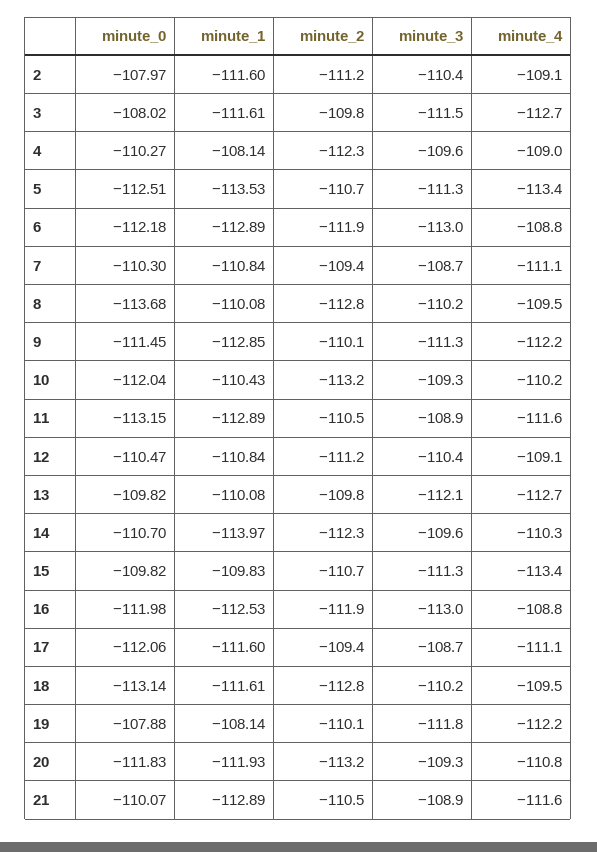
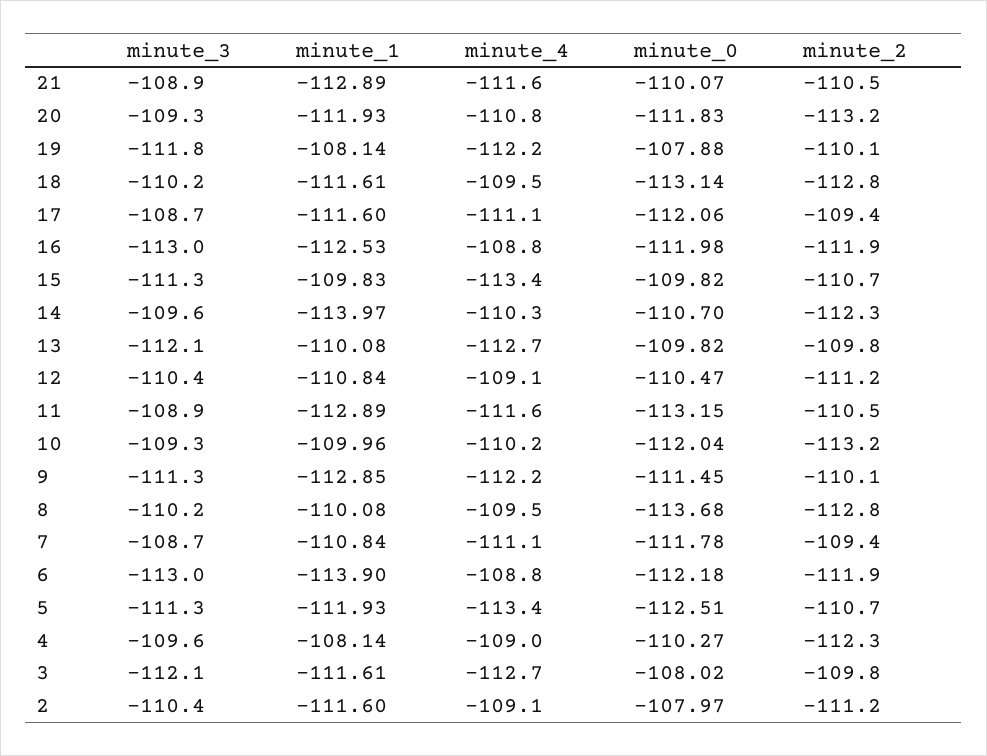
  {
    "minute_0": {
      "2": -107.97,
      "3": -108.02,
      "4": -110.27,
      "5": -112.51,
      "6": -112.18,
-     "7": -110.3,
+     "7": -111.78,
      "8": -113.68,
      "9": -111.45,
      "10": -112.04,
      "11": -113.15,
      "12": -110.47,
      "13": -109.82,
      "14": -110.7,
      "15": -109.82,
      "16": -111.98,
      "17": -112.06,
      "18": -113.14,
      "19": -107.88,
      "20": -111.83,
      "21": -110.07
    },
    "minute_1": {
      "2": -111.6,
      "3": -111.61,
      "4": -108.14,
-     "5": -113.53,
+     "5": -111.93,
-     "6": -112.89,
+     "6": -113.9,
      "7": -110.84,
      "8": -110.08,
      "9": -112.85,
-     "10": -110.43,
+     "10": -109.96,
      "11": -112.89,
      "12": -110.84,
      "13": -110.08,
      "14": -113.97,
      "15": -109.83,
      "16": -112.53,
      "17": -111.6,
      "18": -111.61,
      "19": -108.14,
      "20": -111.93,
      "21": -112.89
    },
    "minute_2": {
      "2": -111.2,
      "3": -109.8,
      "4": -112.3,
      "5": -110.7,
      "6": -111.9,
      "7": -109.4,
      "8": -112.8,
      "9": -110.1,
      "10": -113.2,
      "11": -110.5,
      "12": -111.2,
      "13": -109.8,
      "14": -112.3,
      "15": -110.7,
      "16": -111.9,
      "17": -109.4,
      "18": -112.8,
      "19": -110.1,
      "20": -113.2,
      "21": -110.5
    },
    "minute_3": {
      "2": -110.4,
-     "3": -111.5,
+     "3": -112.1,
      "4": -109.6,
      "5": -111.3,
      "6": -113,
      "7": -108.7,
      "8": -110.2,
      "9": -111.3,
      "10": -109.3,
      "11": -108.9,
      "12": -110.4,
      "13": -112.1,
      "14": -109.6,
      "15": -111.3,
      "16": -113,
      "17": -108.7,
      "18": -110.2,
      "19": -111.8,
      "20": -109.3,
      "21": -108.9
    },
    "minute_4": {
      "2": -109.1,
      "3": -112.7,
      "4": -109,
      "5": -113.4,
      "6": -108.8,
      "7": -111.1,
      "8": -109.5,
      "9": -112.2,
      "10": -110.2,
      "11": -111.6,
      "12": -109.1,
      "13": -112.7,
      "14": -110.3,
      "15": -113.4,
      "16": -108.8,
      "17": -111.1,
      "18": -109.5,
      "19": -112.2,
      "20": -110.8,
      "21": -111.6
    }
  }

